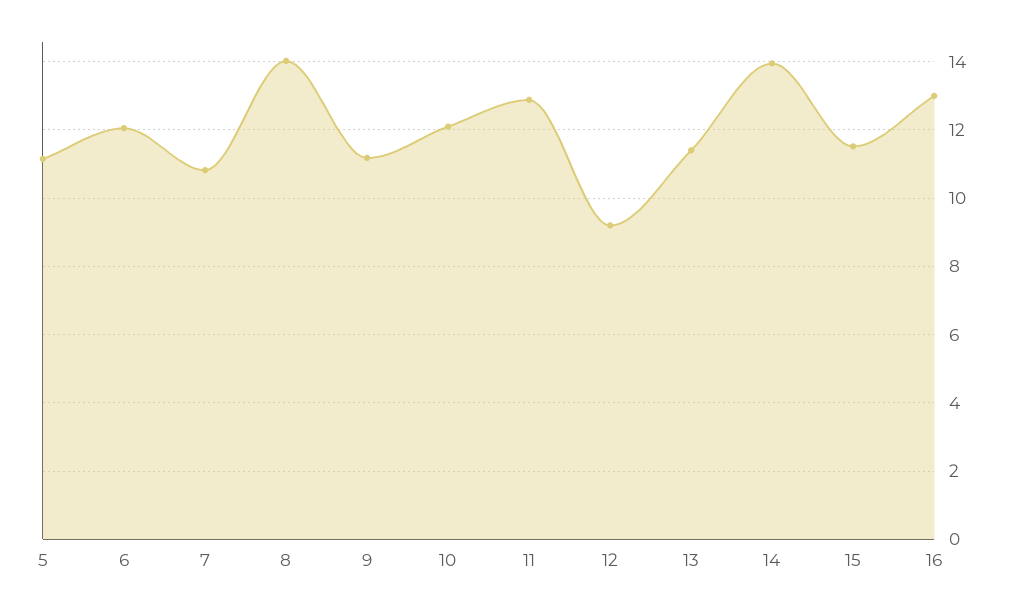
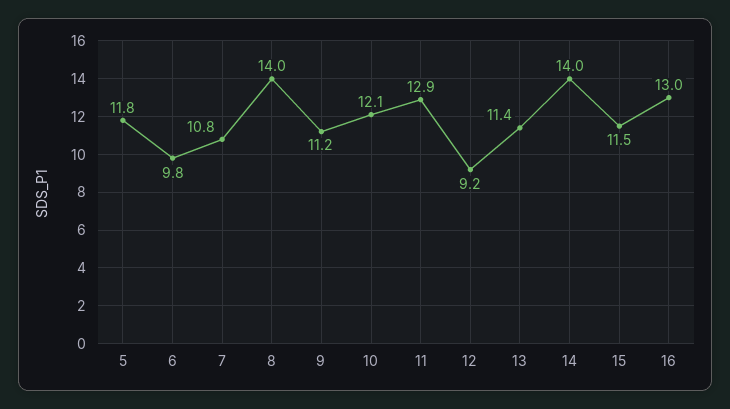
  {
-   "5": 11.2,
+   "5": 11.8,
-   "6": 12,
+   "6": 9.8,
    "7": 10.8,
    "8": 14,
    "9": 11.2,
    "10": 12.1,
    "11": 12.9,
    "12": 9.2,
    "13": 11.4,
    "14": 14,
    "15": 11.5,
    "16": 13
  }

